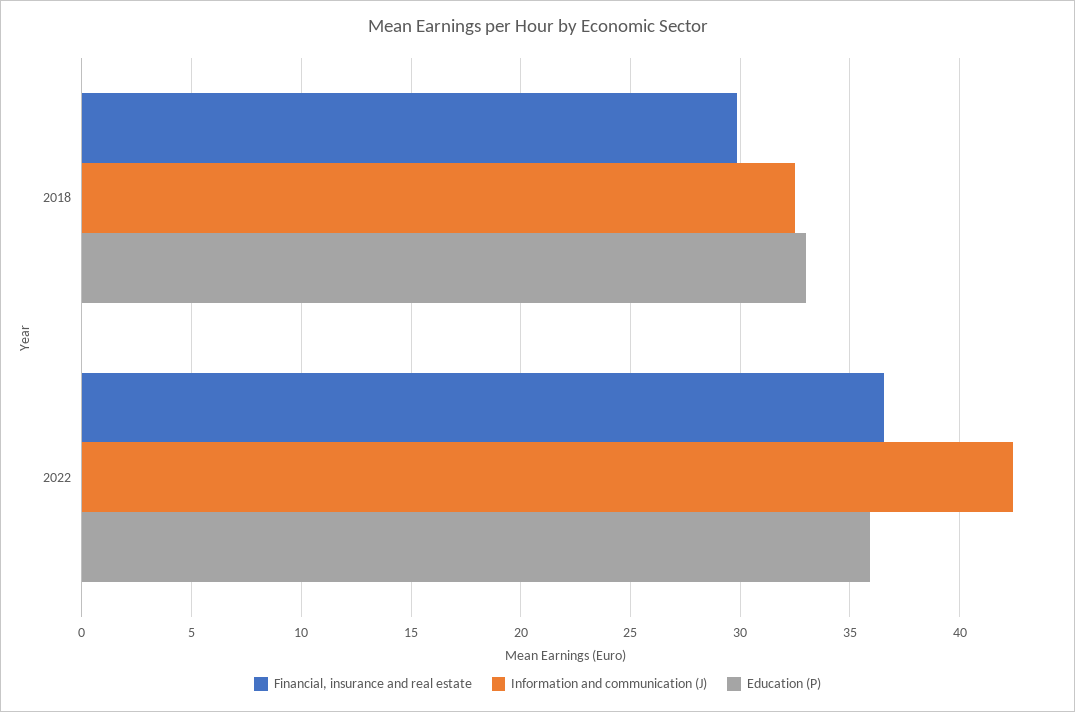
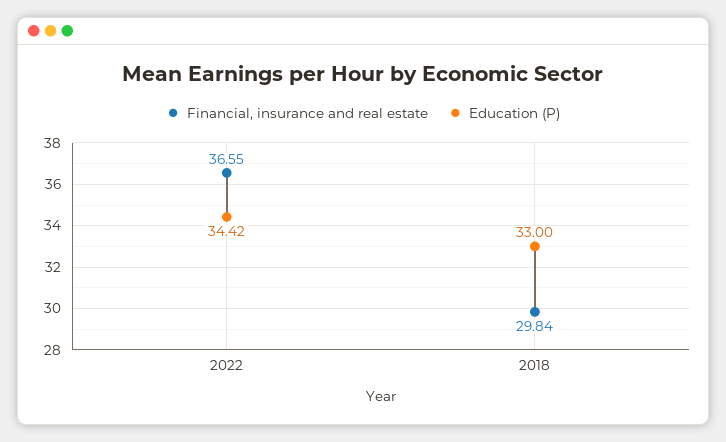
  {
    "Financial, insurance and real estate": {
      "2018": 29.84,
      "2022": 36.55
    },
-   "Information and communication (J)": {
-     "2018": 32.5,
-     "2022": 42.5
-   },
    "Education (P)": {
      "2018": 33,
-     "2022": 36
+     "2022": 34.42
    }
  }

